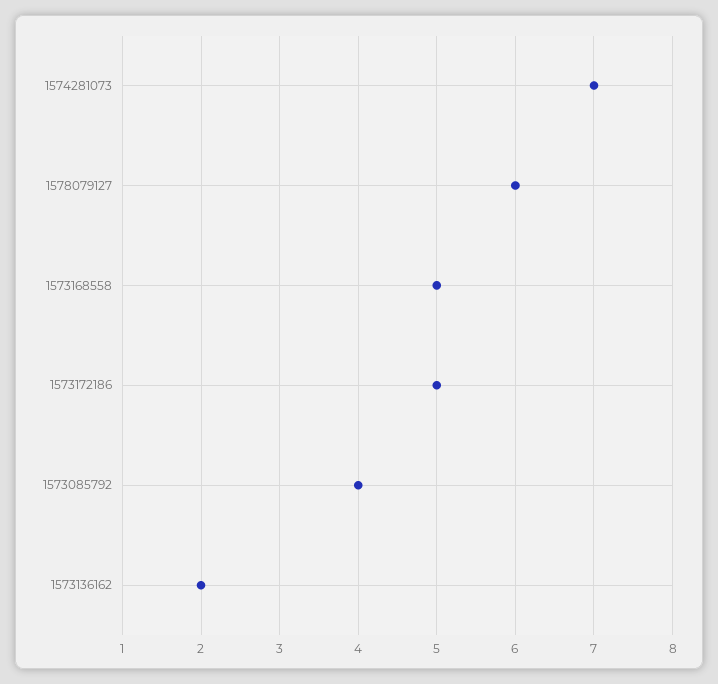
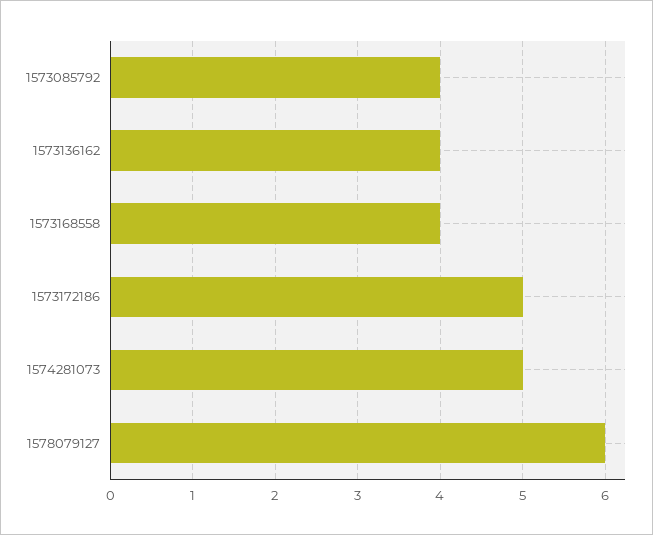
  {
-   "1574281073": 7,
+   "1574281073": 5,
    "1578079127": 6,
-   "1573168558": 5,
+   "1573168558": 4,
    "1573172186": 5,
    "1573085792": 4,
-   "1573136162": 2
+   "1573136162": 4
  }

